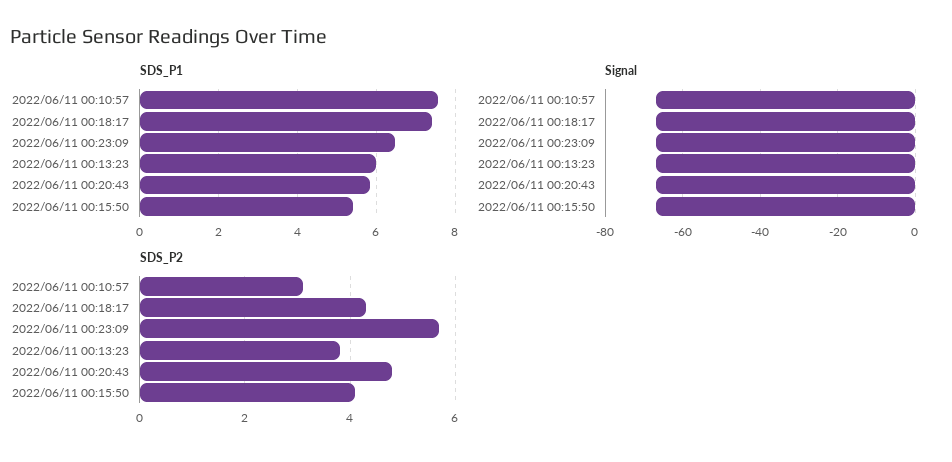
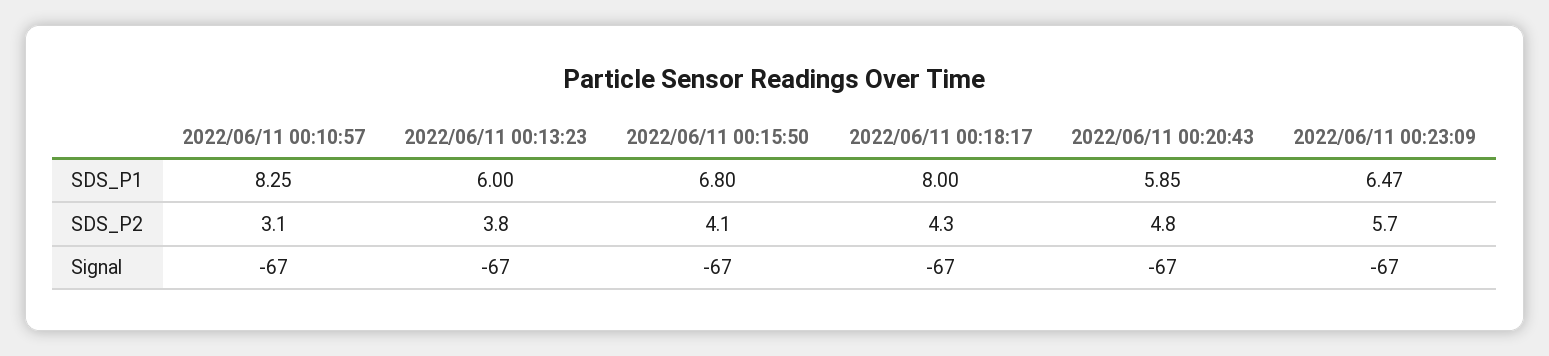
  {
    "SDS_P1": {
-     "2022/06/11 00:10:57": 7.6,
+     "2022/06/11 00:10:57": 8.25,
-     "2022/06/11 00:18:17": 7.4,
+     "2022/06/11 00:18:17": 8,
      "2022/06/11 00:23:09": 6.47,
      "2022/06/11 00:13:23": 6,
      "2022/06/11 00:20:43": 5.85,
-     "2022/06/11 00:15:50": 5.4
+     "2022/06/11 00:15:50": 6.8
    },
    "Signal": {
      "2022/06/11 00:10:57": -67,
      "2022/06/11 00:18:17": -67,
      "2022/06/11 00:23:09": -67,
      "2022/06/11 00:13:23": -67,
      "2022/06/11 00:20:43": -67,
      "2022/06/11 00:15:50": -67
    },
    "SDS_P2": {
      "2022/06/11 00:10:57": 3.1,
      "2022/06/11 00:18:17": 4.3,
      "2022/06/11 00:23:09": 5.7,
      "2022/06/11 00:13:23": 3.8,
      "2022/06/11 00:20:43": 4.8,
      "2022/06/11 00:15:50": 4.1
    }
  }

